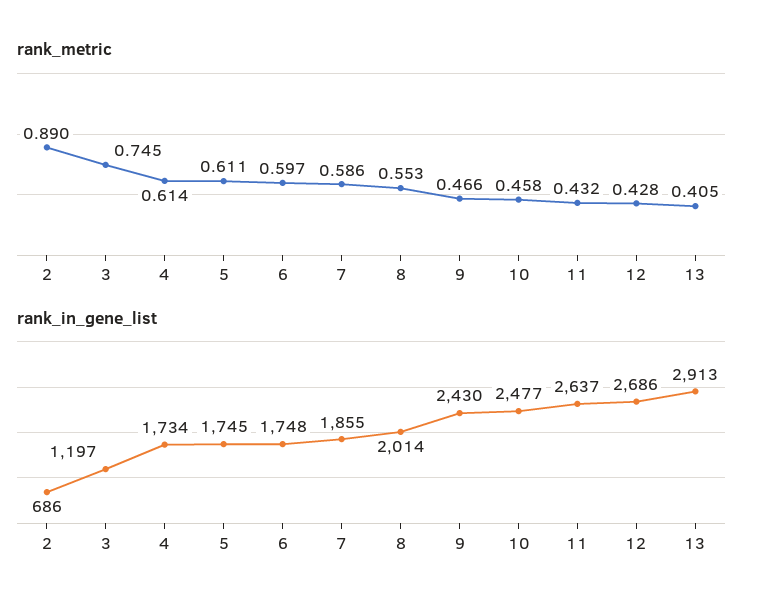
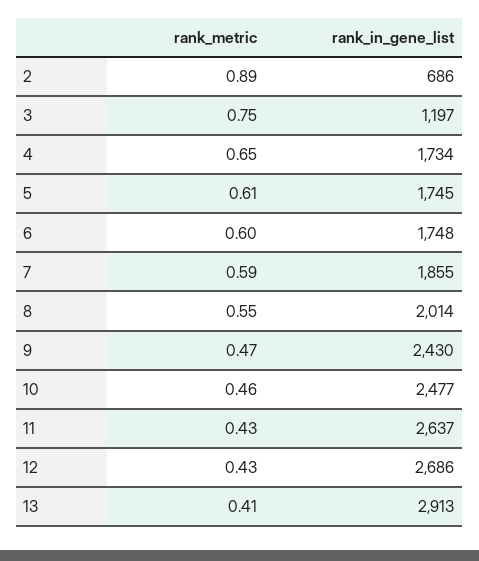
  {
    "rank_metric": {
      "2": 0.89,
      "3": 0.745,
-     "4": 0.614,
+     "4": 0.65,
      "5": 0.611,
      "6": 0.597,
      "7": 0.586,
      "8": 0.553,
      "9": 0.466,
      "10": 0.458,
      "11": 0.432,
      "12": 0.428,
      "13": 0.405
    },
    "rank_in_gene_list": {
      "2": 686,
      "3": 1197,
      "4": 1734,
      "5": 1745,
      "6": 1748,
      "7": 1855,
      "8": 2014,
      "9": 2430,
      "10": 2477,
      "11": 2637,
      "12": 2686,
      "13": 2913
    }
  }

